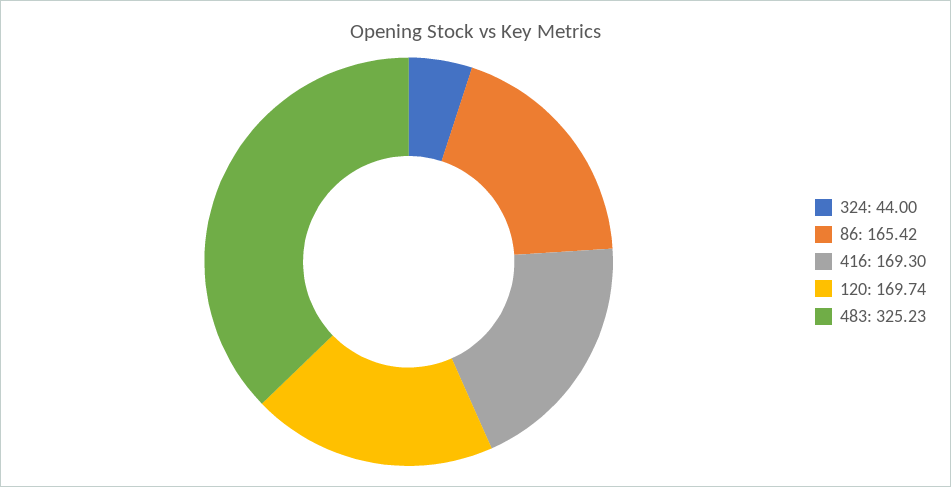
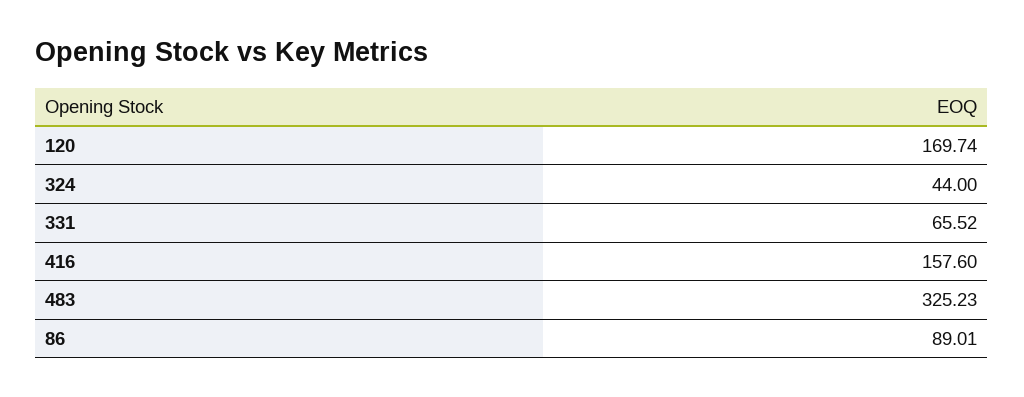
  {
    "324": 44,
-   "86": 165.42,
+   "86": 89.01,
-   "416": 169.3,
+   "416": 157.6,
    "120": 169.74,
-   "483": 325.23
+   "483": 325.23,
+   "331": 65.52
  }

